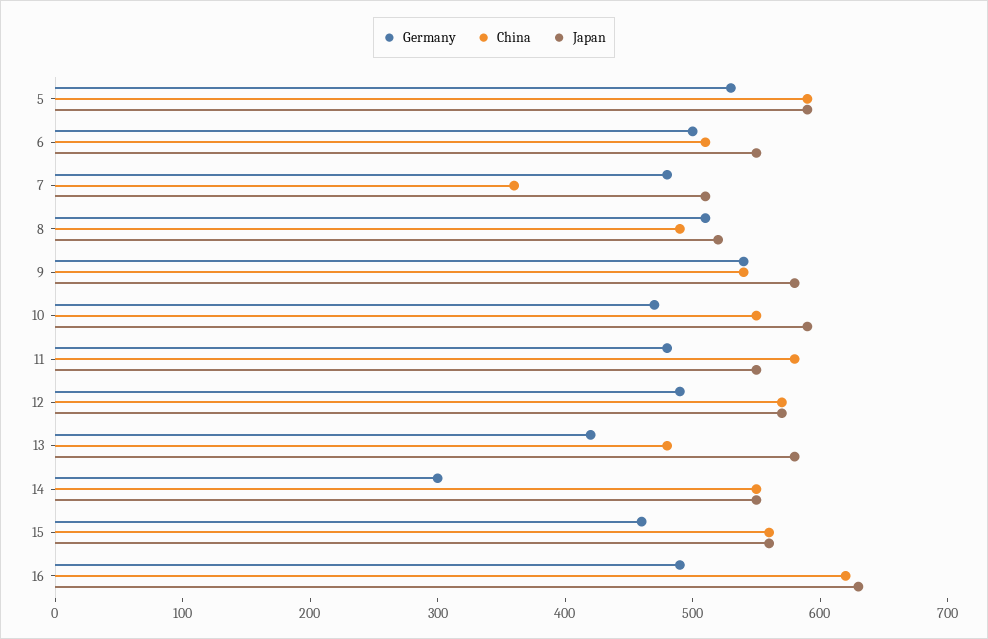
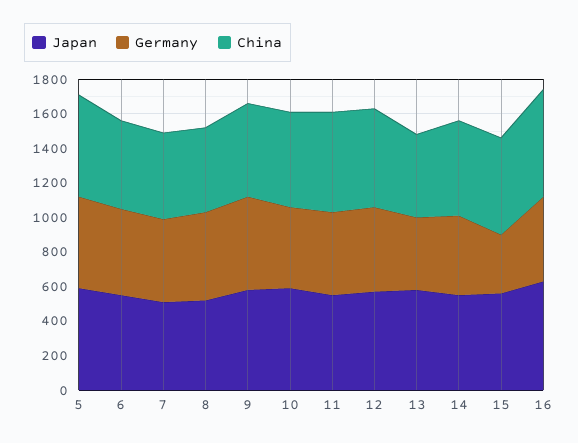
  {
    "Germany": {
      "5": 540,
      "6": 500,
      "7": 480,
      "8": 520,
      "9": 540,
      "10": 480,
      "11": 480,
      "12": 500,
      "13": 420,
-     "14": 300,
+     "14": 450,
-     "15": 460,
+     "15": 350,
      "16": 500
    },
    "China": {
      "5": 600,
      "6": 520,
-     "7": 360,
+     "7": 500,
      "8": 500,
      "9": 540,
      "10": 560,
      "11": 580,
      "12": 580,
      "13": 480,
      "14": 560,
      "15": 560,
      "16": 620
    },
    "Japan": {
      "5": 600,
      "6": 560,
      "7": 520,
      "8": 520,
      "9": 580,
      "10": 600,
      "11": 560,
      "12": 580,
      "13": 580,
      "14": 560,
      "15": 560,
      "16": 640
    }
  }

